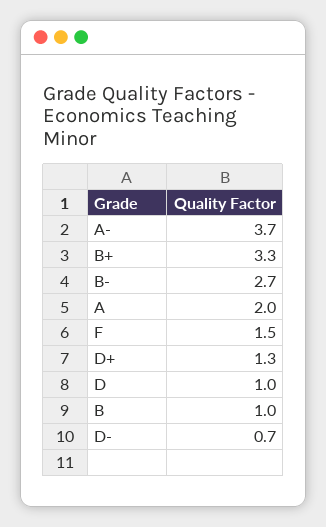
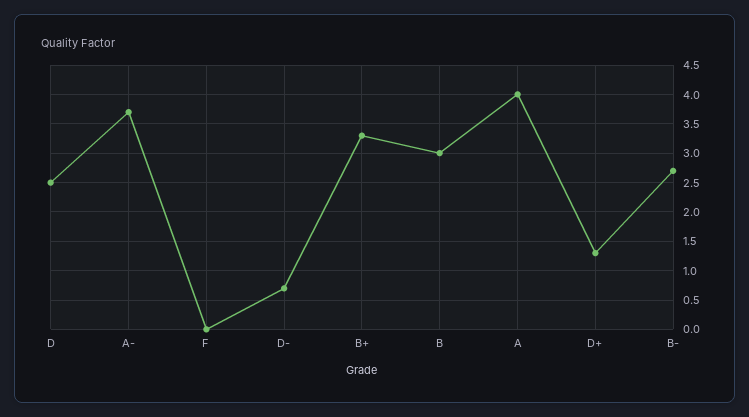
  {
    "A-": 3.7,
    "B+": 3.3,
    "B-": 2.7,
-   "A": 2,
+   "A": 4,
-   "F": 1.5,
+   "F": 0,
    "D+": 1.3,
-   "D": 1,
+   "D": 2.5,
-   "B": 1,
+   "B": 3,
    "D-": 0.7
  }

